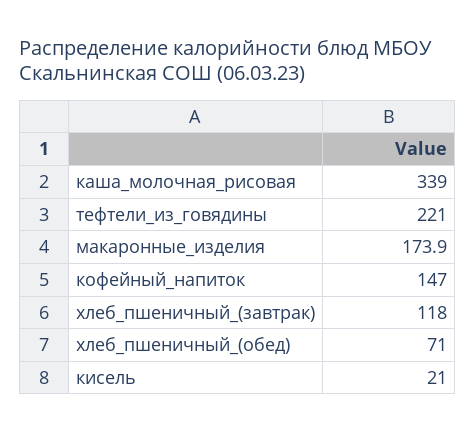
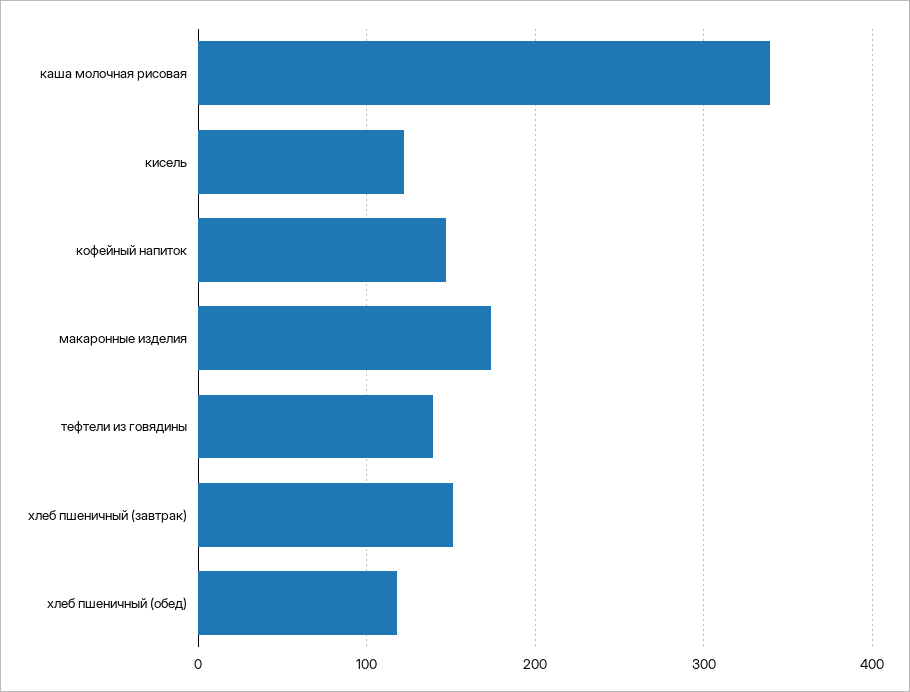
  {
    "каша_молочная_рисовая": 339,
-   "тефтели_из_говядины": 221,
+   "тефтели_из_говядины": 140,
    "макаронные_изделия": 173.9,
    "кофейный_напиток": 147,
-   "хлеб_пшеничный_(завтрак)": 118,
+   "хлеб_пшеничный_(завтрак)": 150,
-   "хлеб_пшеничный_(обед)": 71,
+   "хлеб_пшеничный_(обед)": 120,
-   "кисель": 21
+   "кисель": 120
  }

